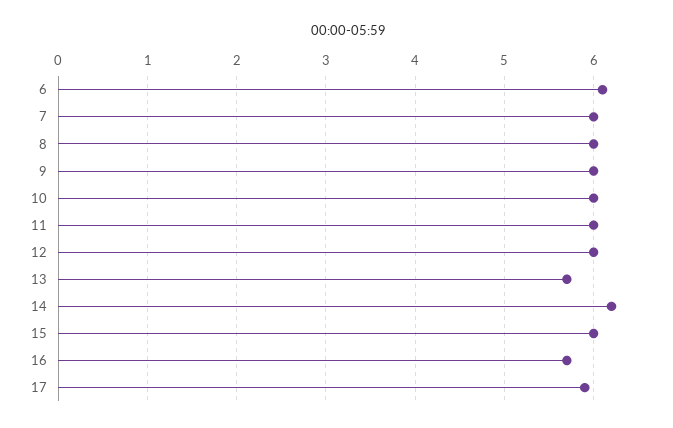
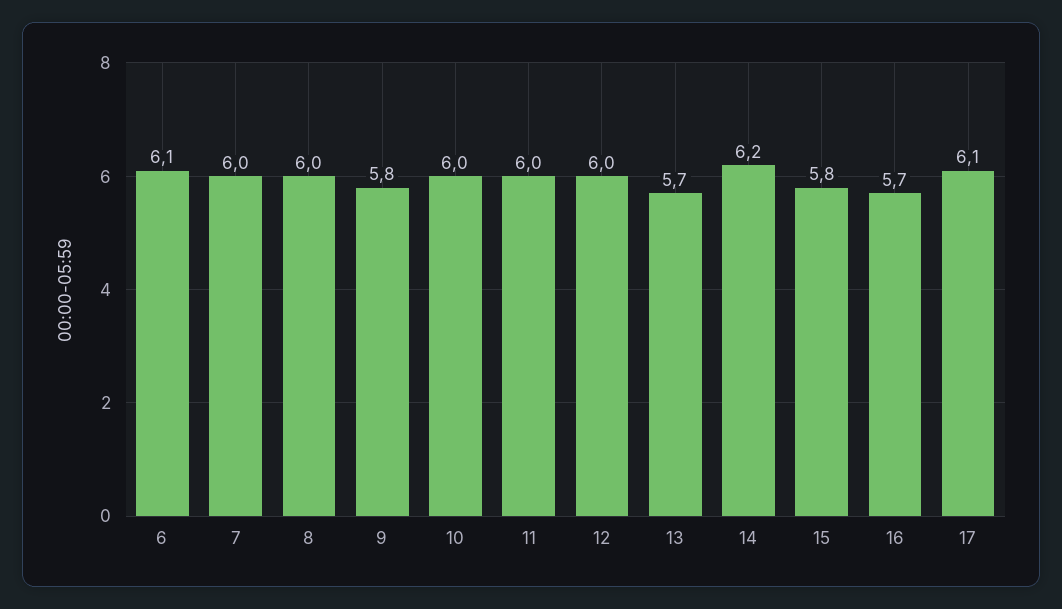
  {
    "6": 6.1,
    "7": 6,
    "8": 6,
-   "9": 6,
+   "9": 5.8,
    "10": 6,
    "11": 6,
    "12": 6,
    "13": 5.7,
    "14": 6.2,
-   "15": 6,
+   "15": 5.8,
    "16": 5.7,
-   "17": 5.9
+   "17": 6.1
  }

